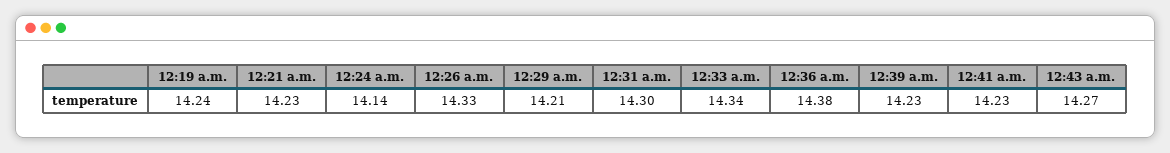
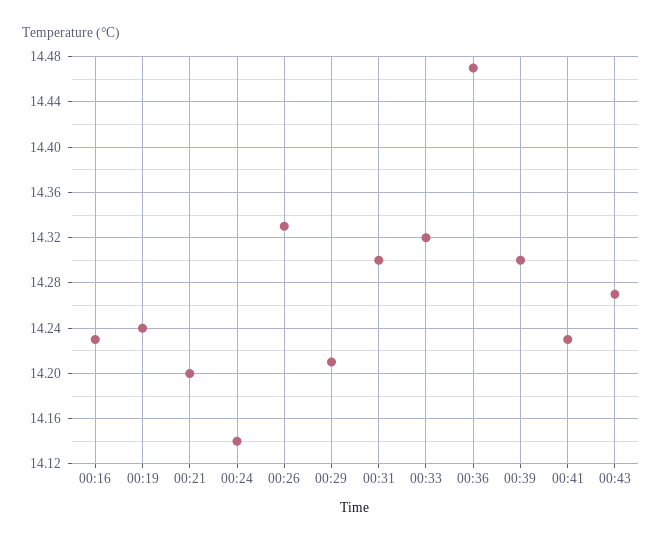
  {
    "12:19 a.m.": 14.24,
-   "12:21 a.m.": 14.23,
+   "12:21 a.m.": 14.2,
    "12:24 a.m.": 14.14,
    "12:26 a.m.": 14.33,
    "12:29 a.m.": 14.21,
    "12:31 a.m.": 14.3,
-   "12:33 a.m.": 14.34,
+   "12:33 a.m.": 14.32,
-   "12:36 a.m.": 14.38,
+   "12:36 a.m.": 14.47,
-   "12:39 a.m.": 14.23,
+   "12:39 a.m.": 14.3,
    "12:41 a.m.": 14.23,
-   "12:43 a.m.": 14.27
+   "12:43 a.m.": 14.27,
+   "00:16": 14.23
  }

